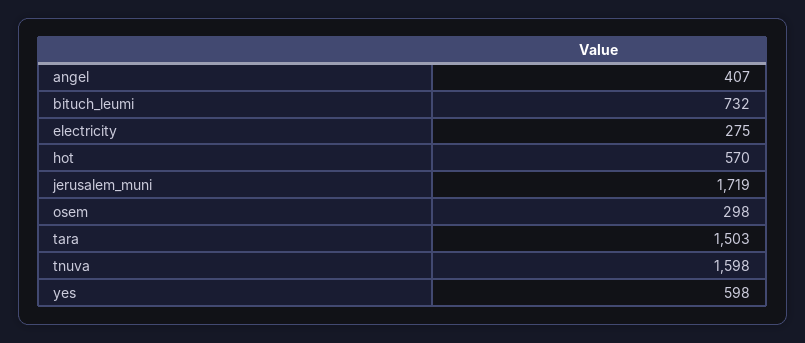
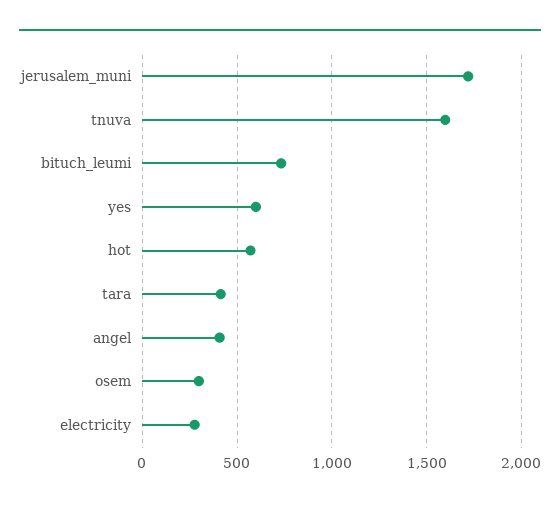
  {
    "angel": 407,
    "bituch_leumi": 732,
    "electricity": 275,
    "hot": 570,
    "jerusalem_muni": 1719,
    "osem": 298,
-   "tara": 1503,
+   "tara": 400,
    "tnuva": 1598,
    "yes": 598
  }

